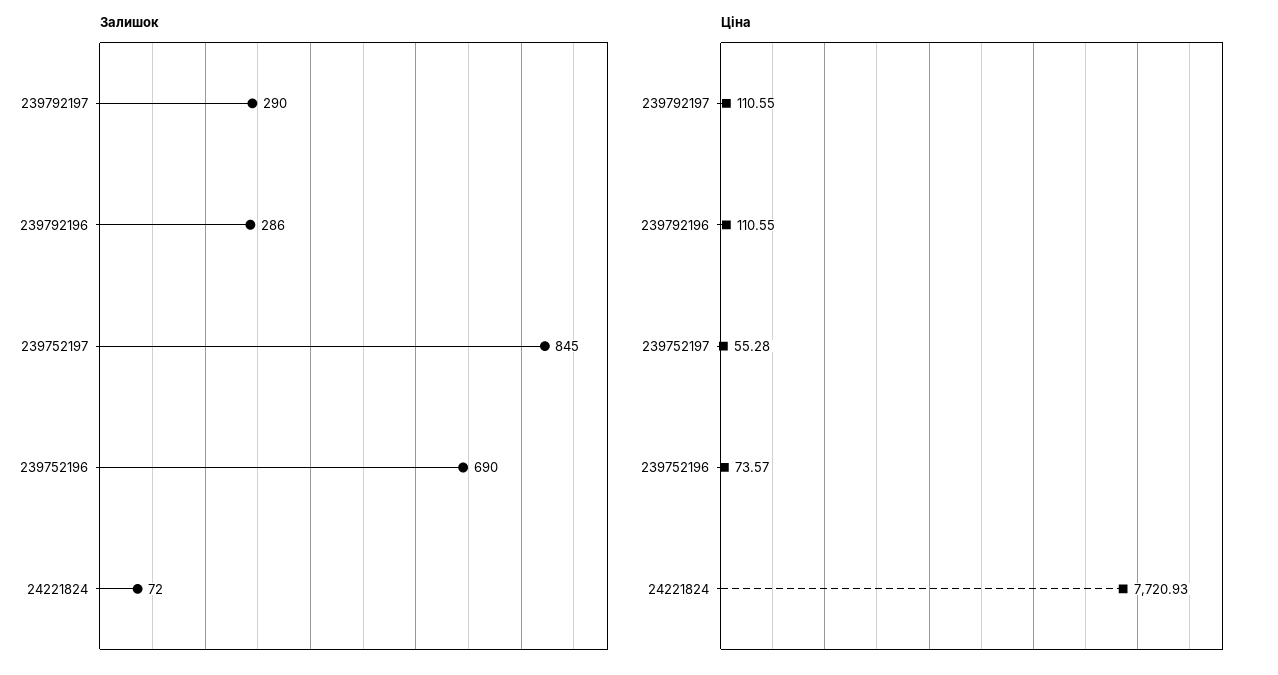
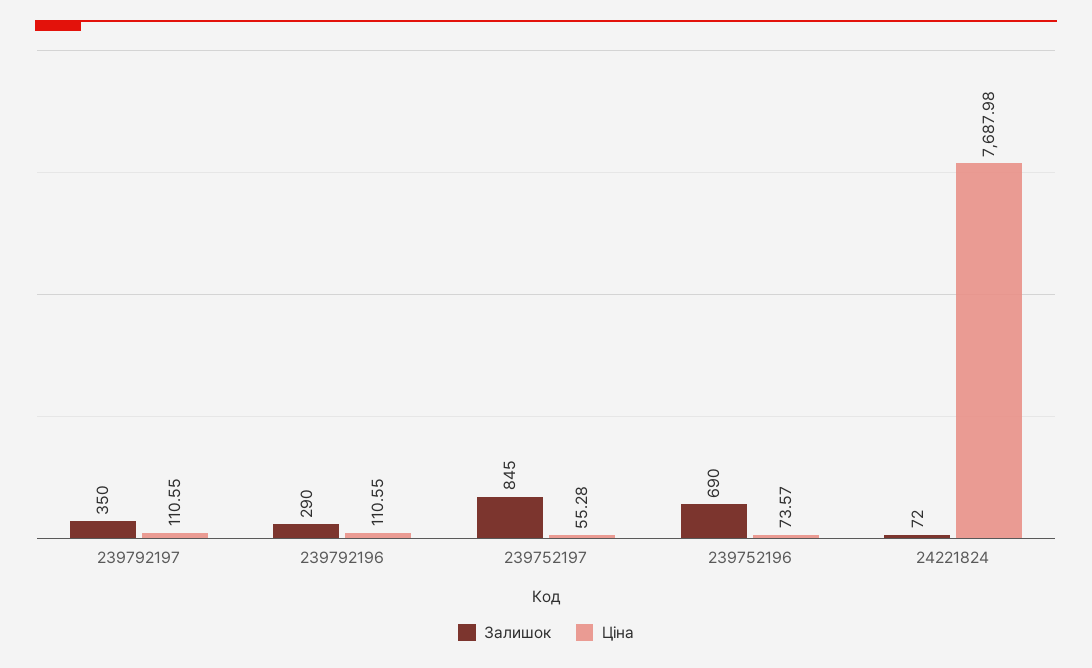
  {
    "Залишок": {
-     "239792197": 290,
+     "239792197": 350,
-     "239792196": 286,
+     "239792196": 290,
      "239752197": 845,
      "239752196": 690,
      "24221824": 72
    },
    "Ціна": {
      "239792197": 110.55,
      "239792196": 110.55,
      "239752197": 55.28,
      "239752196": 73.57,
-     "24221824": 7720.93
+     "24221824": 7687.98
    }
  }

